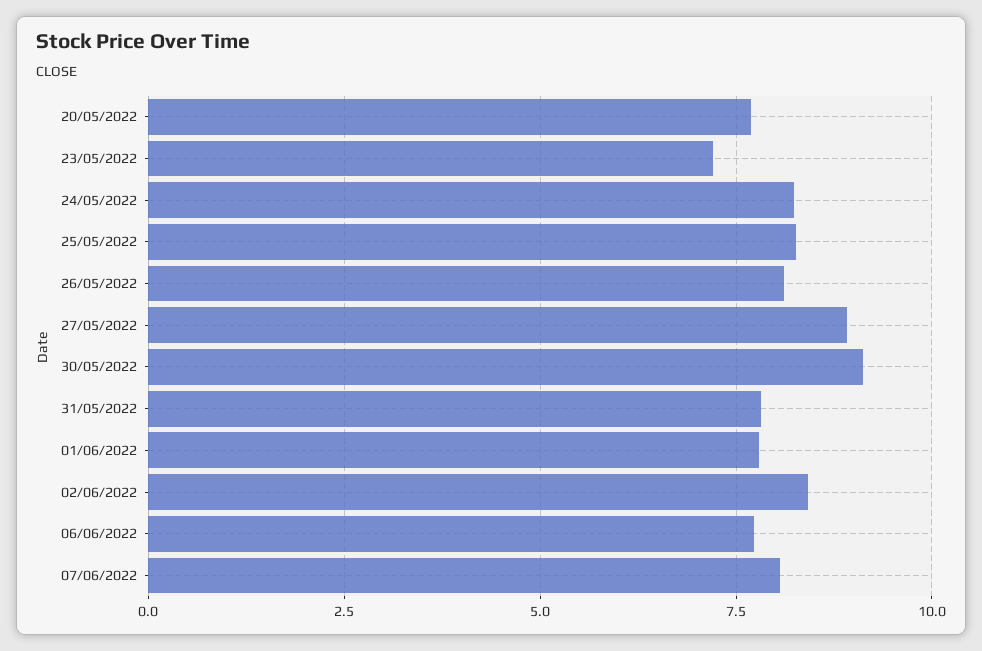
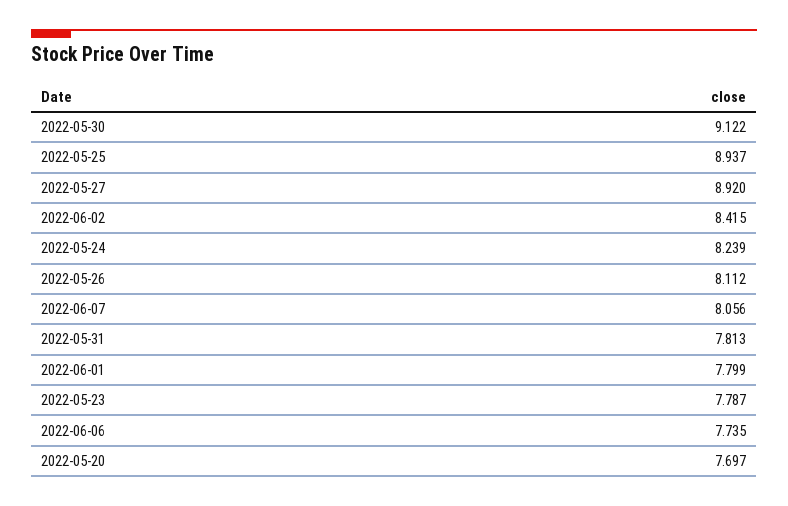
  {
    "20/05/2022": 7.697,
-   "23/05/2022": 7.25,
+   "23/05/2022": 7.787,
    "24/05/2022": 8.239,
-   "25/05/2022": 8.25,
+   "25/05/2022": 8.937,
    "26/05/2022": 8.112,
    "27/05/2022": 8.92,
    "30/05/2022": 9.122,
    "31/05/2022": 7.813,
    "01/06/2022": 7.799,
    "02/06/2022": 8.415,
    "06/06/2022": 7.735,
    "07/06/2022": 8.056
  }

